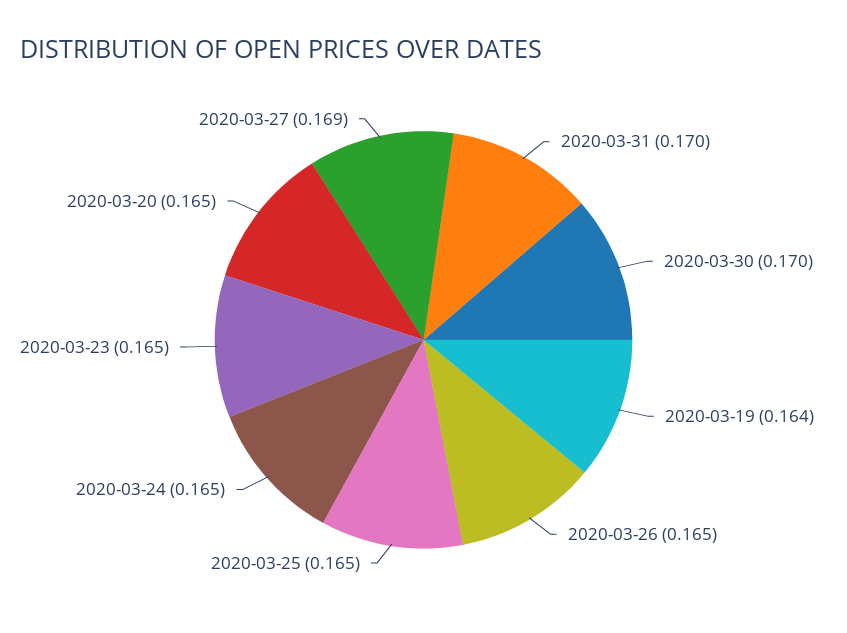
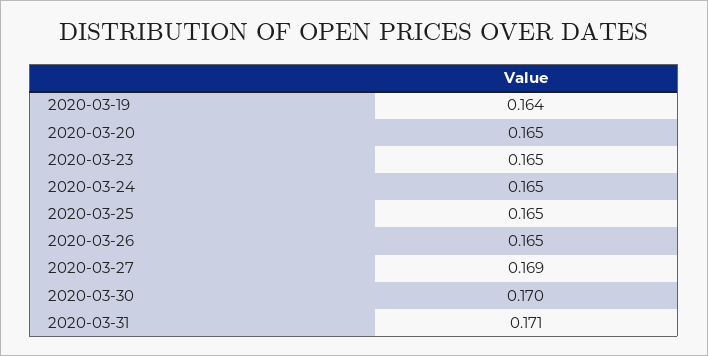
  {
-   "2020-03-31": 0.17,
+   "2020-03-31": 0.171,
    "2020-03-30": 0.17,
    "2020-03-19": 0.164,
    "2020-03-26": 0.165,
    "2020-03-25": 0.165,
    "2020-03-24": 0.165,
    "2020-03-23": 0.165,
    "2020-03-20": 0.165,
    "2020-03-27": 0.169
  }

